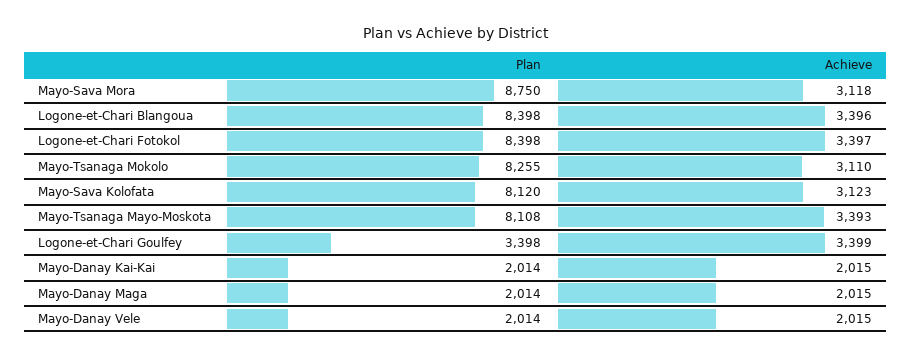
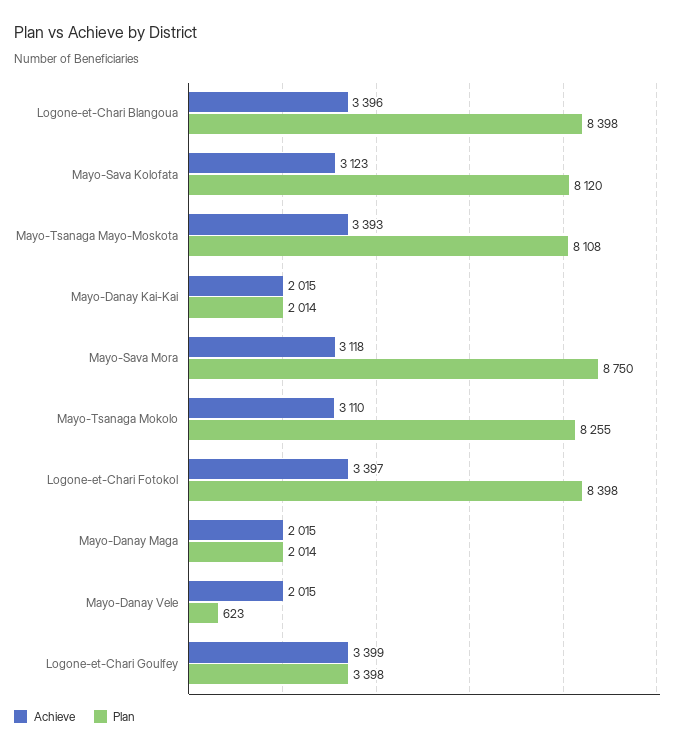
  {
    "Plan": {
      "Mayo-Sava Mora": 8750,
      "Logone-et-Chari Blangoua": 8398,
      "Logone-et-Chari Fotokol": 8398,
      "Mayo-Tsanaga Mokolo": 8255,
      "Mayo-Sava Kolofata": 8120,
      "Mayo-Tsanaga Mayo-Moskota": 8108,
      "Logone-et-Chari Goulfey": 3398,
      "Mayo-Danay Kai-Kai": 2014,
      "Mayo-Danay Maga": 2014,
-     "Mayo-Danay Vele": 2014
+     "Mayo-Danay Vele": 623
    },
    "Achieve": {
      "Mayo-Sava Mora": 3118,
      "Logone-et-Chari Blangoua": 3396,
      "Logone-et-Chari Fotokol": 3397,
      "Mayo-Tsanaga Mokolo": 3110,
      "Mayo-Sava Kolofata": 3123,
      "Mayo-Tsanaga Mayo-Moskota": 3393,
      "Logone-et-Chari Goulfey": 3399,
      "Mayo-Danay Kai-Kai": 2015,
      "Mayo-Danay Maga": 2015,
      "Mayo-Danay Vele": 2015
    }
  }

